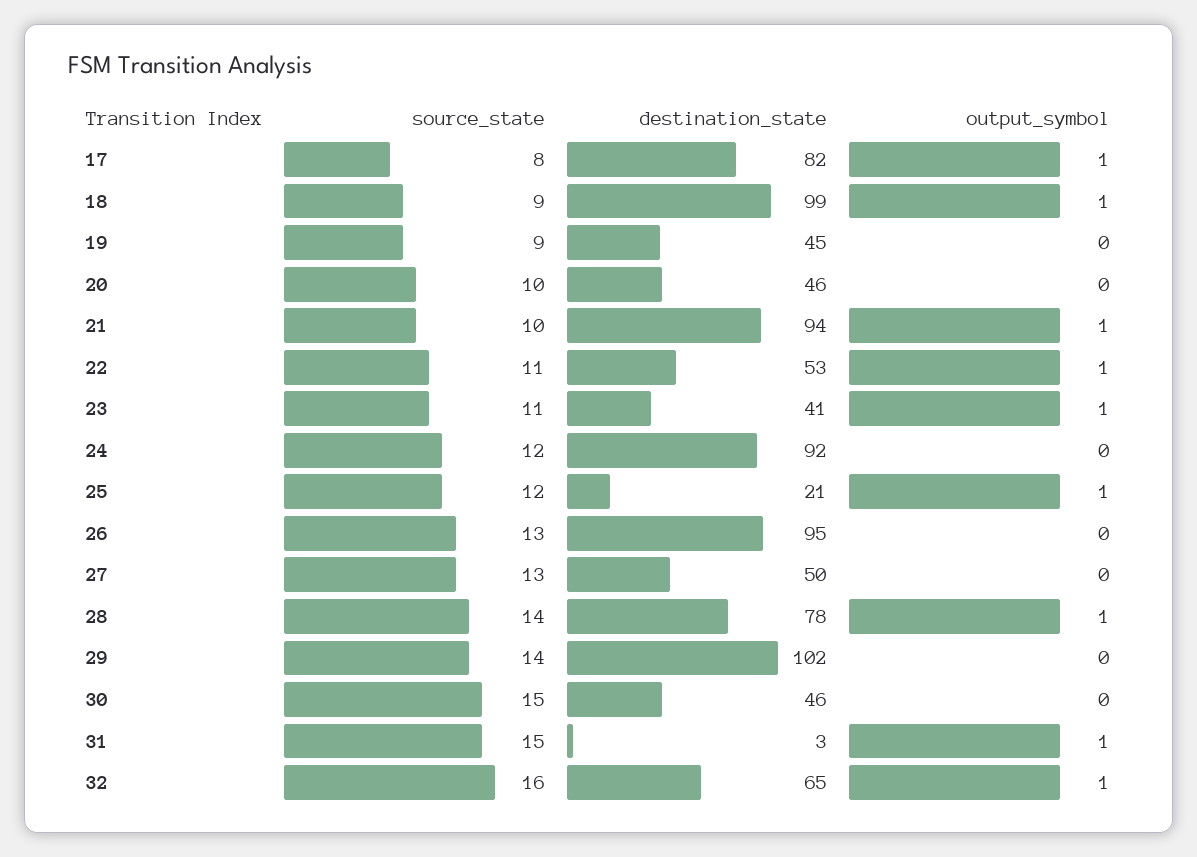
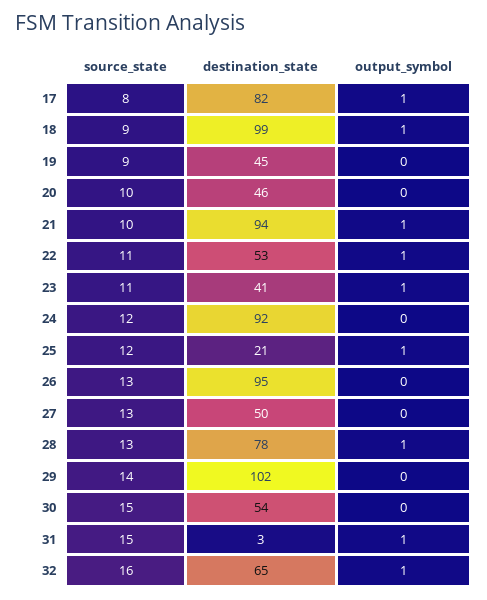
  {
    "source_state": {
      "17": 8,
      "18": 9,
      "19": 9,
      "20": 10,
      "21": 10,
      "22": 11,
      "23": 11,
      "24": 12,
      "25": 12,
      "26": 13,
      "27": 13,
-     "28": 14,
+     "28": 13,
      "29": 14,
      "30": 15,
      "31": 15,
      "32": 16
    },
    "destination_state": {
      "17": 82,
      "18": 99,
      "19": 45,
      "20": 46,
      "21": 94,
      "22": 53,
      "23": 41,
      "24": 92,
      "25": 21,
      "26": 95,
      "27": 50,
      "28": 78,
      "29": 102,
-     "30": 46,
+     "30": 54,
      "31": 3,
      "32": 65
    },
    "output_symbol": {
      "17": 1,
      "18": 1,
      "19": 0,
      "20": 0,
      "21": 1,
      "22": 1,
      "23": 1,
      "24": 0,
      "25": 1,
      "26": 0,
      "27": 0,
      "28": 1,
      "29": 0,
      "30": 0,
      "31": 1,
      "32": 1
    }
  }

